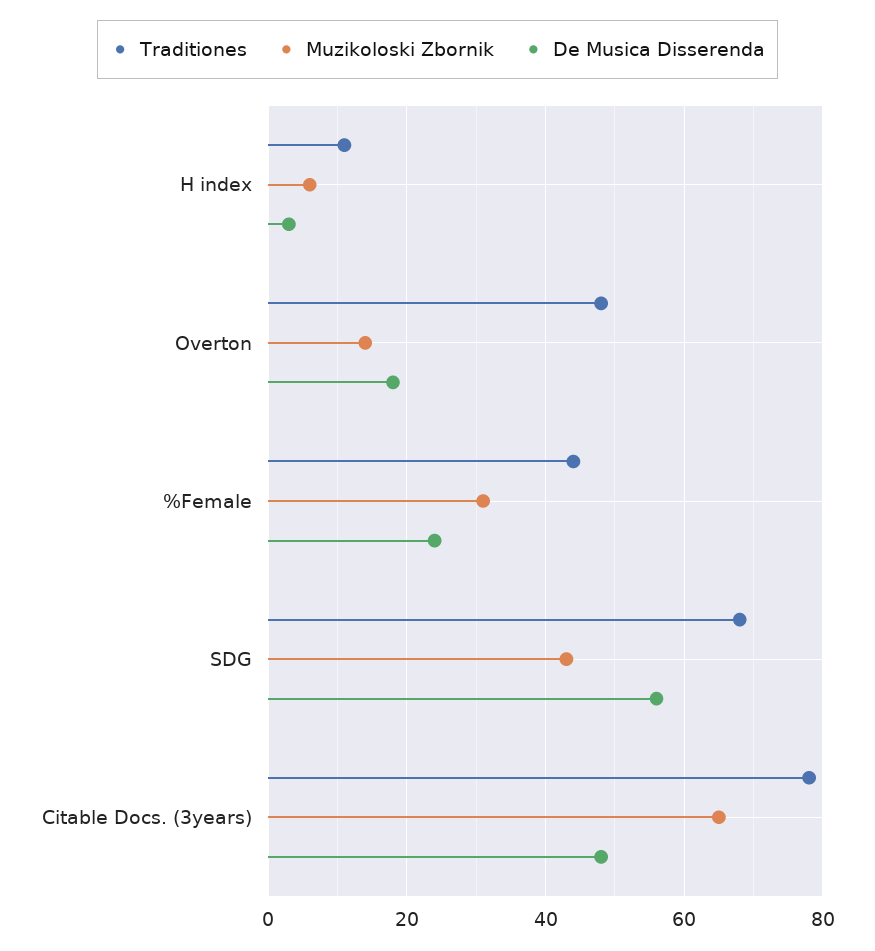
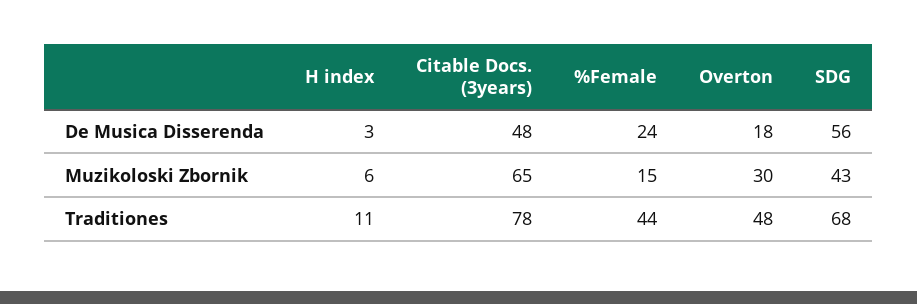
  {
    "Traditiones": {
      "H index": 11,
      "Overton": 48,
      "%Female": 44,
      "SDG": 68,
      "Citable Docs. (3years)": 78
    },
    "Muzikoloski Zbornik": {
      "H index": 6,
-     "Overton": 15,
+     "Overton": 30,
-     "%Female": 30,
+     "%Female": 15,
      "SDG": 43,
      "Citable Docs. (3years)": 65
    },
    "De Musica Disserenda": {
      "H index": 3,
      "Overton": 18,
      "%Female": 24,
      "SDG": 56,
      "Citable Docs. (3years)": 48
    }
  }

